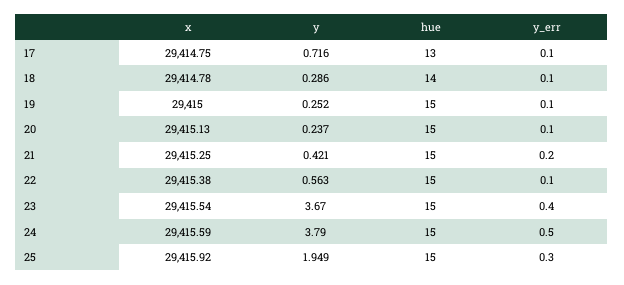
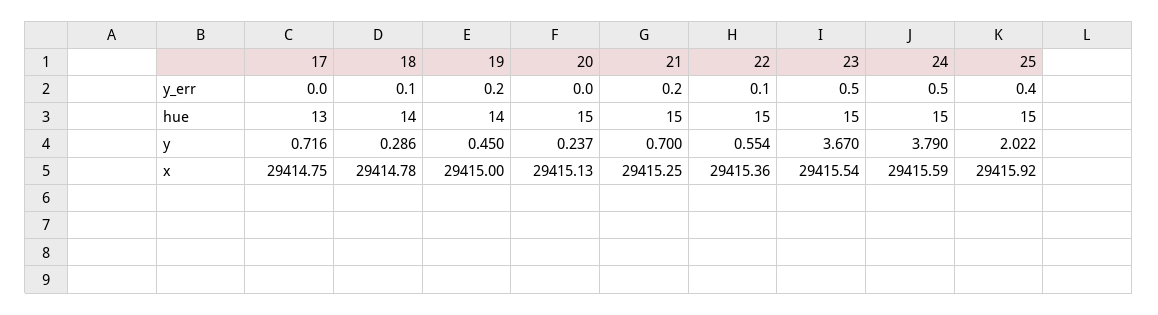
  {
    "x": {
      "17": 29414.75,
      "18": 29414.78,
      "19": 29415,
      "20": 29415.13,
      "21": 29415.25,
-     "22": 29415.38,
+     "22": 29415.36,
      "23": 29415.54,
      "24": 29415.59,
      "25": 29415.92
    },
    "y": {
      "17": 0.716,
      "18": 0.286,
-     "19": 0.252,
+     "19": 0.45,
      "20": 0.237,
-     "21": 0.421,
+     "21": 0.7,
-     "22": 0.563,
+     "22": 0.554,
      "23": 3.67,
      "24": 3.79,
-     "25": 1.949
+     "25": 2.022
    },
    "hue": {
      "17": 13,
      "18": 14,
-     "19": 15,
+     "19": 14,
      "20": 15,
      "21": 15,
      "22": 15,
      "23": 15,
      "24": 15,
      "25": 15
    },
    "y_err": {
-     "17": 0.1,
+     "17": 0,
      "18": 0.1,
-     "19": 0.1,
+     "19": 0.2,
-     "20": 0.1,
+     "20": 0,
      "21": 0.2,
      "22": 0.1,
-     "23": 0.4,
+     "23": 0.5,
      "24": 0.5,
-     "25": 0.3
+     "25": 0.4
    }
  }

